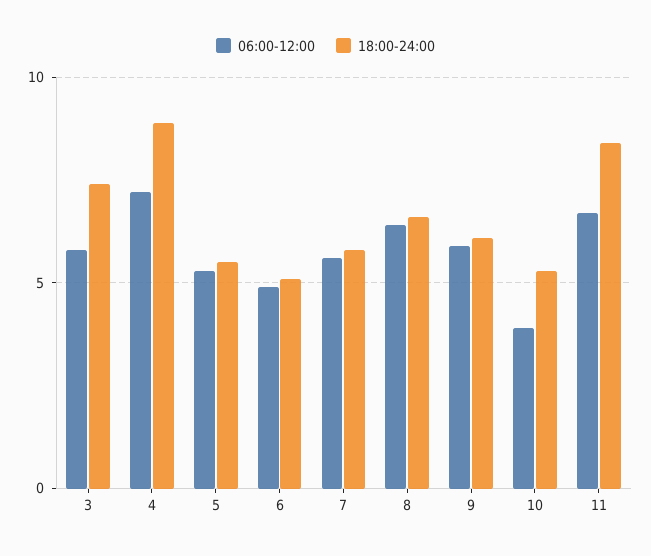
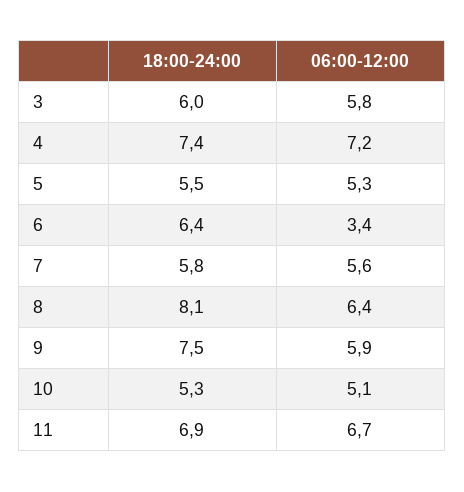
  {
    "06:00-12:00": {
      "3": 5.8,
      "4": 7.2,
      "5": 5.3,
-     "6": 5,
+     "6": 3.4,
      "7": 5.6,
      "8": 6.4,
      "9": 5.9,
-     "10": 4,
+     "10": 5.1,
      "11": 6.7
    },
    "18:00-24:00": {
-     "3": 7.5,
+     "3": 6,
-     "4": 9,
+     "4": 7.4,
      "5": 5.5,
-     "6": 5,
+     "6": 6.4,
      "7": 5.8,
-     "8": 6.5,
+     "8": 8.1,
-     "9": 6,
+     "9": 7.5,
      "10": 5.3,
-     "11": 8.5
+     "11": 6.9
    }
  }

